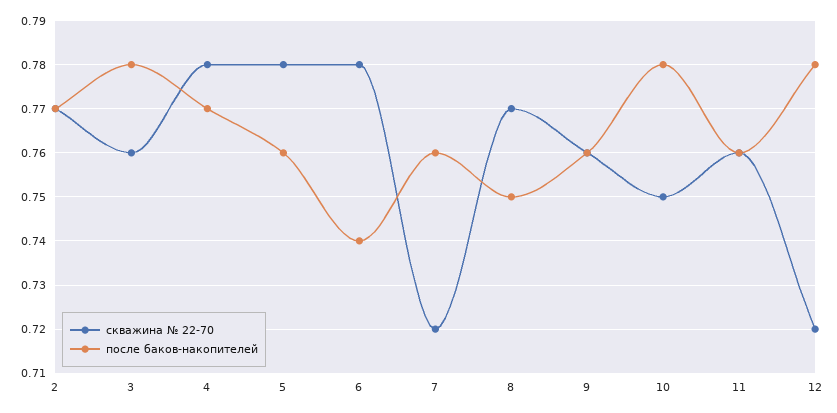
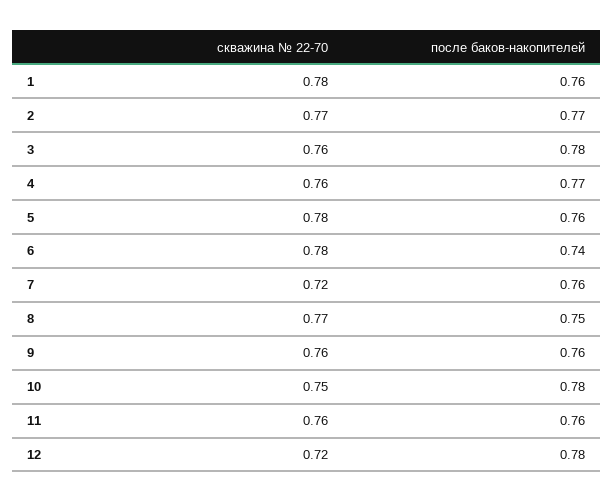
  {
    "скважина № 22-70": {
      "2": 0.77,
      "3": 0.76,
-     "4": 0.78,
+     "4": 0.76,
      "5": 0.78,
      "6": 0.78,
      "7": 0.72,
      "8": 0.77,
      "9": 0.76,
      "10": 0.75,
      "11": 0.76,
-     "12": 0.72
+     "12": 0.72,
+     "1": 0.78
    },
    "после баков-накопителей": {
      "2": 0.77,
      "3": 0.78,
      "4": 0.77,
      "5": 0.76,
      "6": 0.74,
      "7": 0.76,
      "8": 0.75,
      "9": 0.76,
      "10": 0.78,
      "11": 0.76,
-     "12": 0.78
+     "12": 0.78,
+     "1": 0.76
    }
  }

